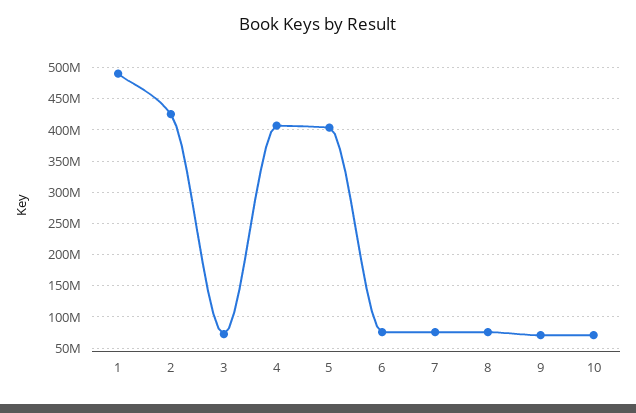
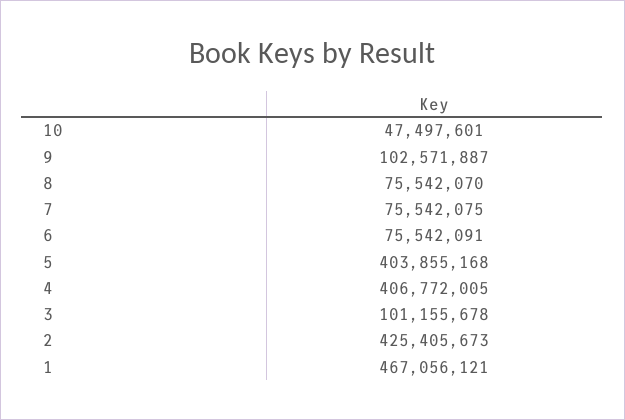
  {
-   "1": 490000000,
+   "1": 467056121,
    "2": 425405673,
-   "3": 70000000,
+   "3": 101155678,
    "4": 406772005,
    "5": 403855168,
    "6": 75542091,
    "7": 75542075,
    "8": 75542070,
-   "9": 70000000,
+   "9": 102571887,
-   "10": 70000000
+   "10": 47497601
  }

